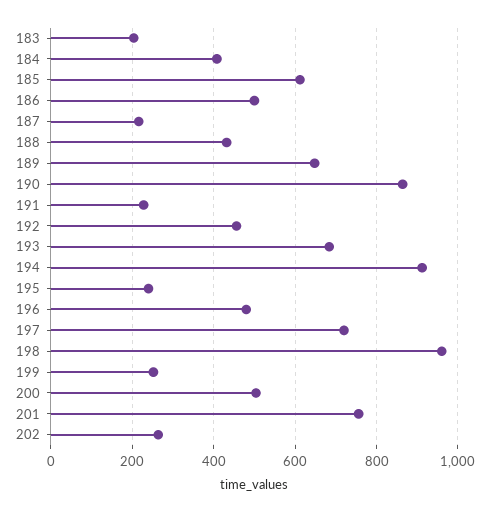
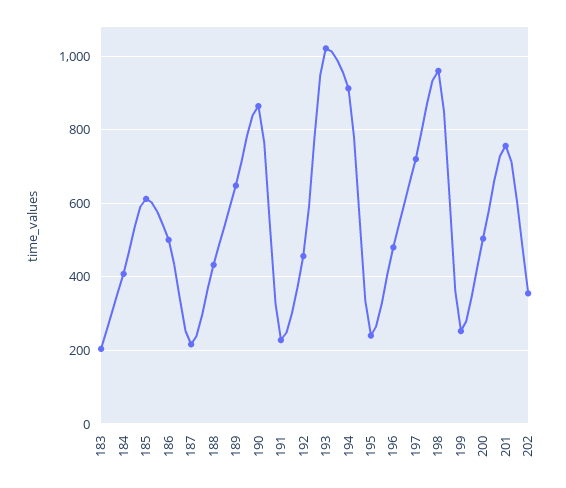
  {
    "183": 200,
    "184": 400,
    "185": 620,
    "186": 500,
    "187": 220,
    "188": 440,
    "189": 640,
    "190": 860,
    "191": 220,
    "192": 460,
-   "193": 680,
+   "193": 1020,
    "194": 920,
    "195": 240,
    "196": 480,
    "197": 720,
    "198": 960,
    "199": 260,
    "200": 500,
    "201": 760,
-   "202": 260
+   "202": 360
  }

